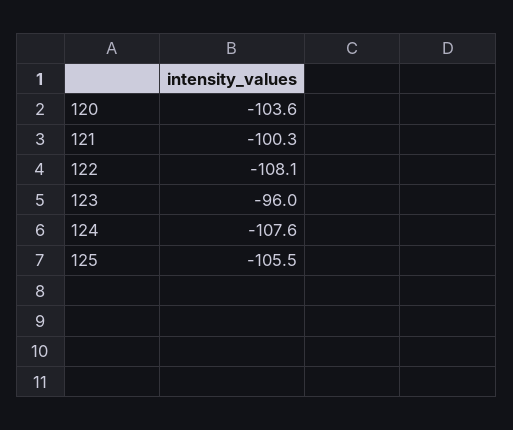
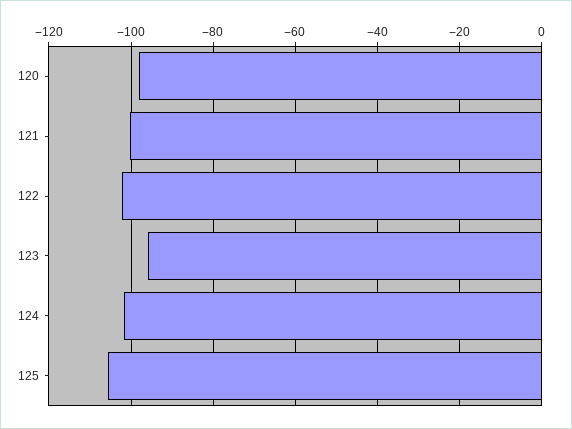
  {
-   "120": -103.6,
+   "120": -98,
    "121": -100.3,
-   "122": -108.1,
+   "122": -102,
    "123": -96,
-   "124": -107.6,
+   "124": -102,
    "125": -105.5
  }

